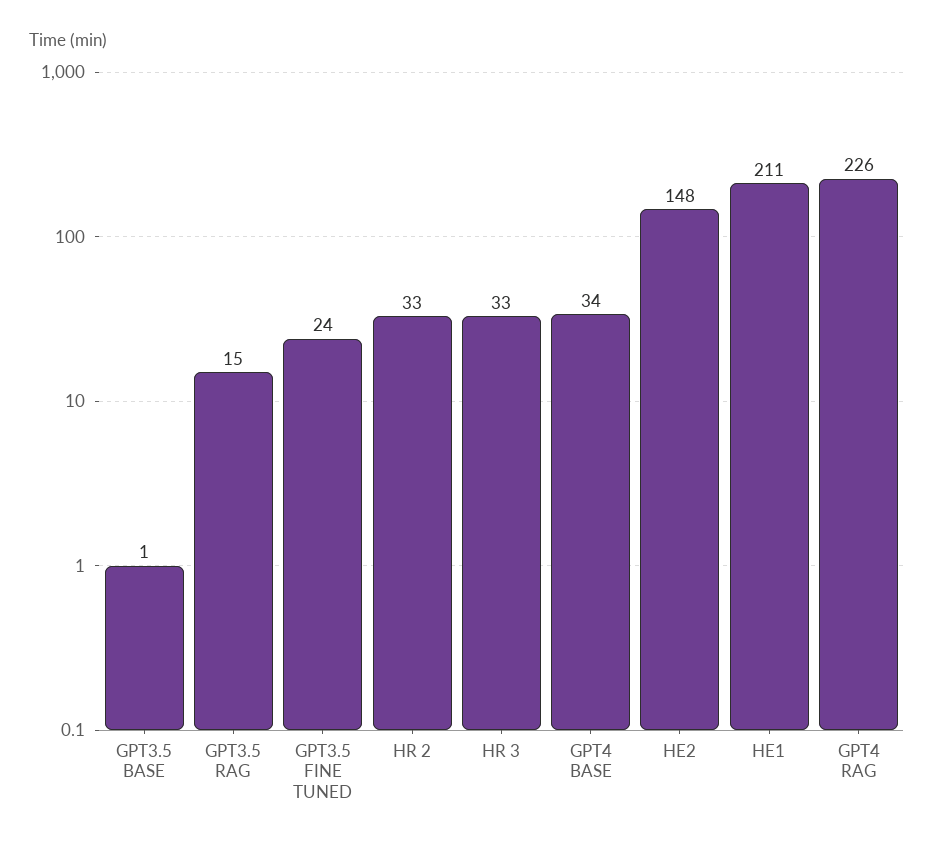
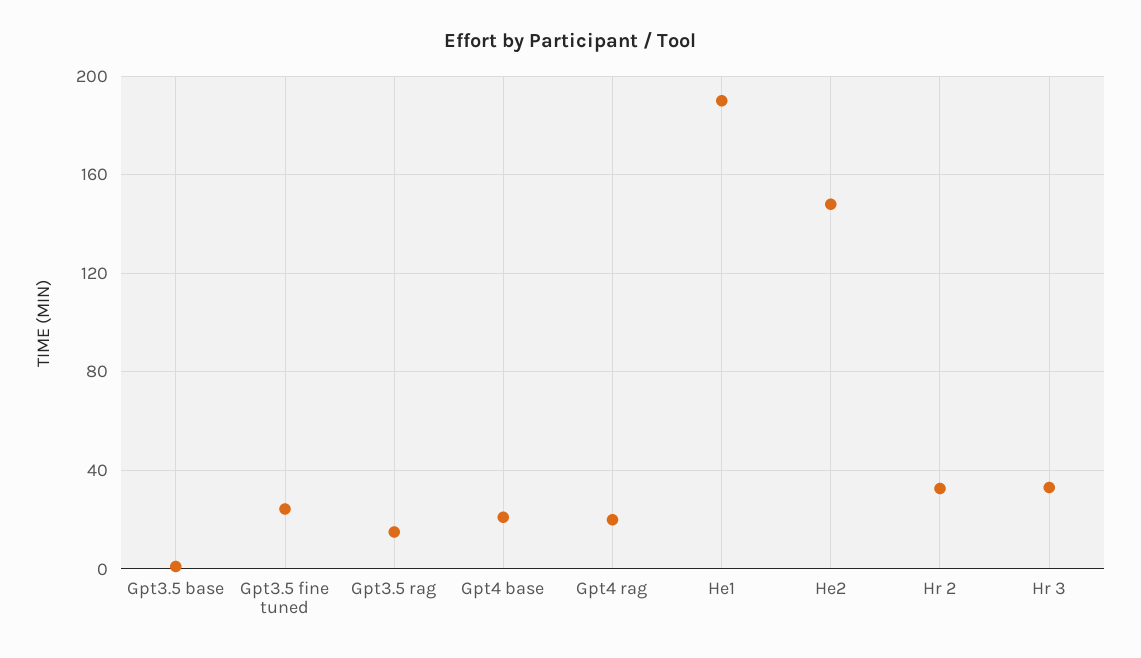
  {
    "GPT3.5 BASE": 1,
    "GPT3.5 RAG": 15,
    "GPT3.5 FINE TUNED": 24,
    "HR 2": 33,
    "HR 3": 33,
-   "GPT4 BASE": 34,
+   "GPT4 BASE": 20,
    "HE2": 148,
-   "HE1": 211,
+   "HE1": 190,
-   "GPT4 RAG": 226
+   "GPT4 RAG": 20
  }

